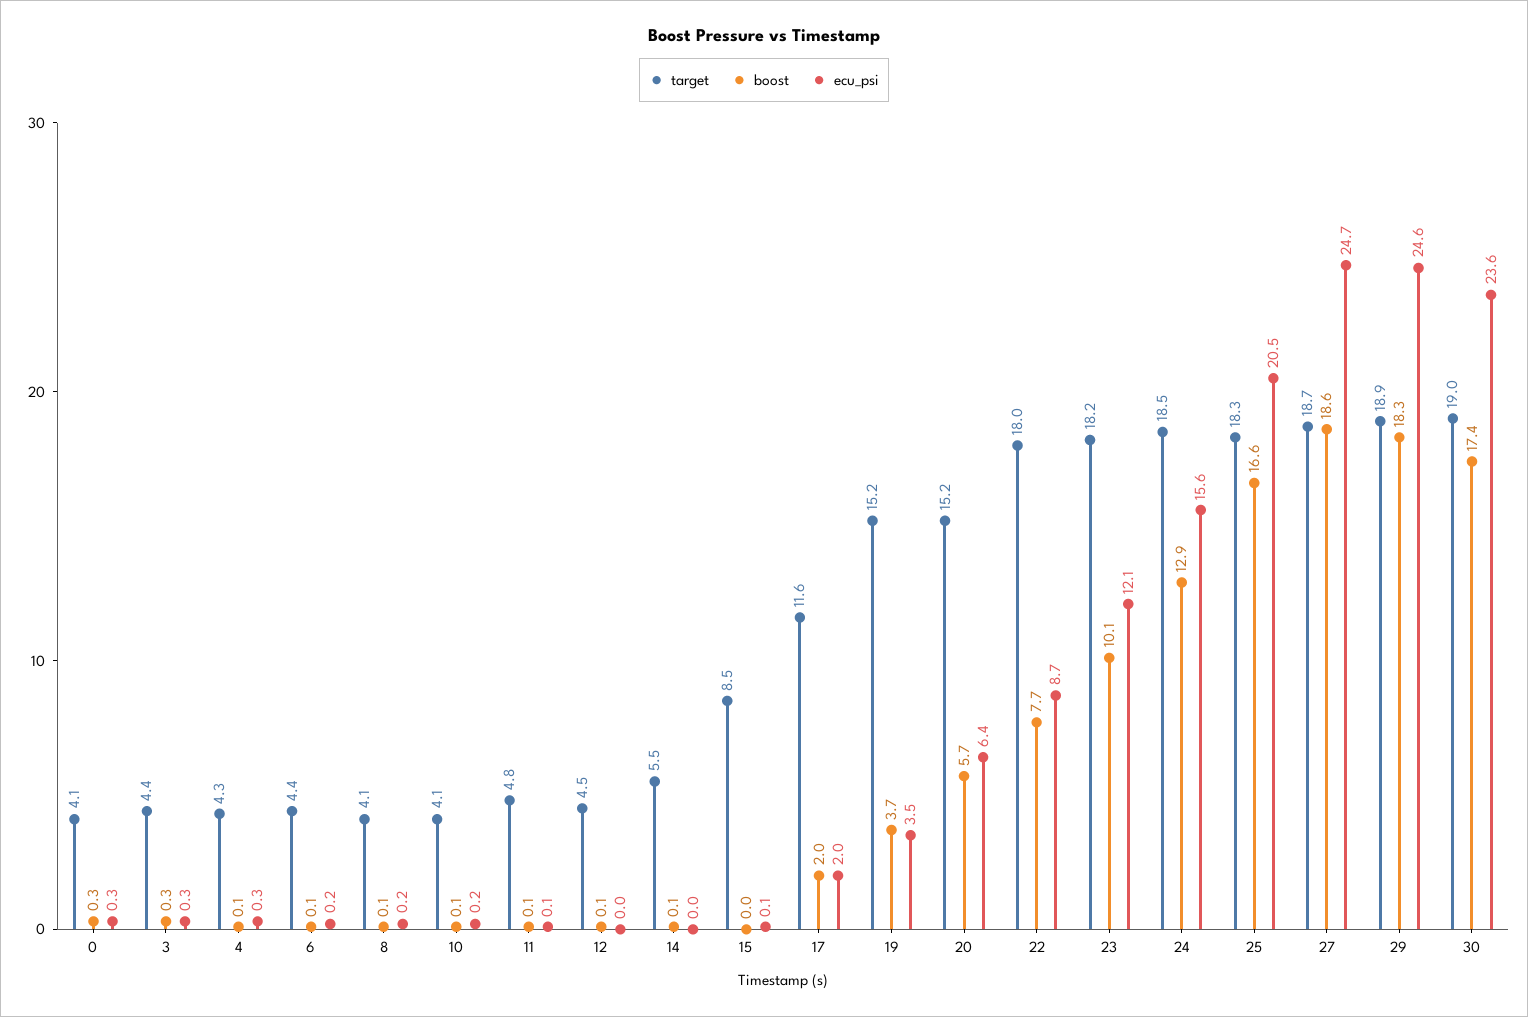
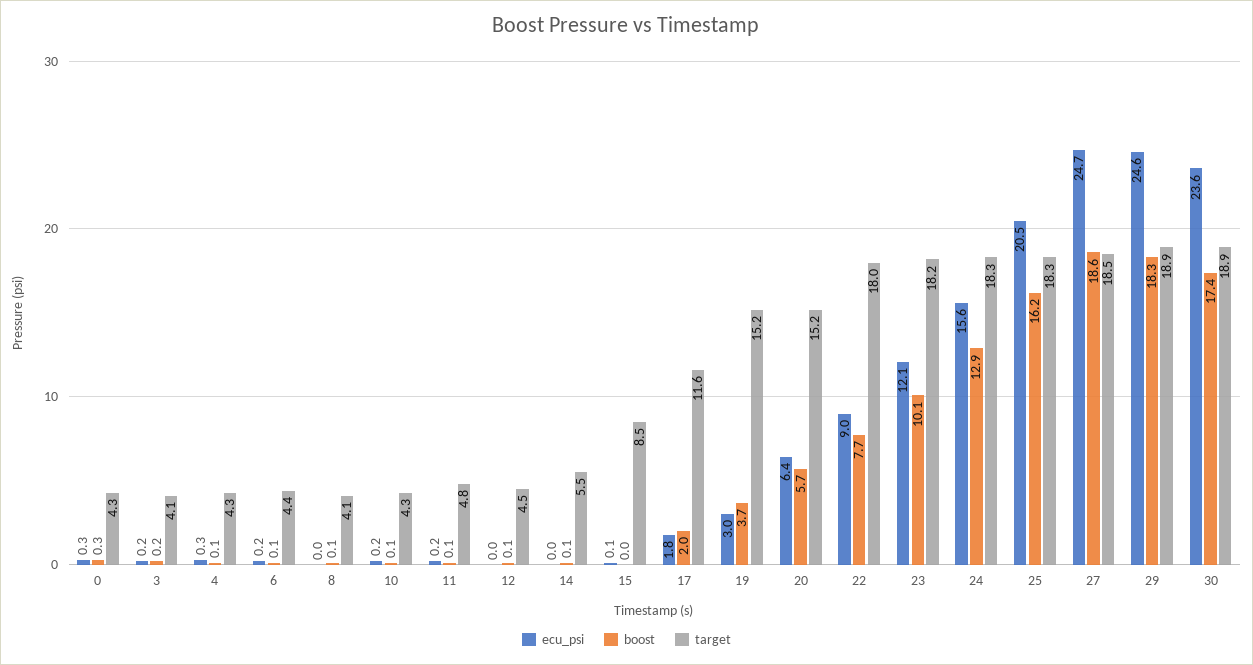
  {
    "target": {
-     "0": 4.1,
+     "0": 4.3,
-     "3": 4.4,
+     "3": 4.1,
      "4": 4.3,
      "6": 4.4,
      "8": 4.1,
-     "10": 4.1,
+     "10": 4.3,
      "11": 4.8,
      "12": 4.5,
      "14": 5.5,
      "15": 8.5,
      "17": 11.6,
      "19": 15.2,
      "20": 15.2,
      "22": 18,
      "23": 18.2,
-     "24": 18.5,
+     "24": 18.3,
      "25": 18.3,
-     "27": 18.7,
+     "27": 18.5,
      "29": 18.9,
-     "30": 19
+     "30": 18.9
    },
    "boost": {
      "0": 0.3,
-     "3": 0.3,
+     "3": 0.2,
      "4": 0.1,
      "6": 0.1,
      "8": 0.1,
      "10": 0.1,
      "11": 0.1,
      "12": 0.1,
      "14": 0.1,
      "15": 0,
      "17": 2,
      "19": 3.7,
      "20": 5.7,
      "22": 7.7,
      "23": 10.1,
      "24": 12.9,
-     "25": 16.6,
+     "25": 16.2,
      "27": 18.6,
      "29": 18.3,
      "30": 17.4
    },
    "ecu_psi": {
      "0": 0.3,
-     "3": 0.3,
+     "3": 0.2,
      "4": 0.3,
      "6": 0.2,
-     "8": 0.2,
+     "8": 0,
      "10": 0.2,
-     "11": 0.1,
+     "11": 0.2,
      "12": 0,
      "14": 0,
      "15": 0.1,
-     "17": 2,
+     "17": 1.8,
-     "19": 3.5,
+     "19": 3,
      "20": 6.4,
-     "22": 8.7,
+     "22": 9,
      "23": 12.1,
      "24": 15.6,
      "25": 20.5,
      "27": 24.7,
      "29": 24.6,
      "30": 23.6
    }
  }

